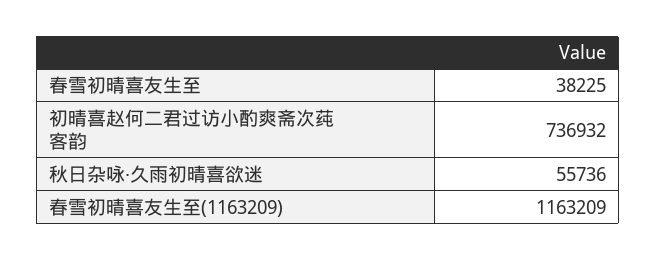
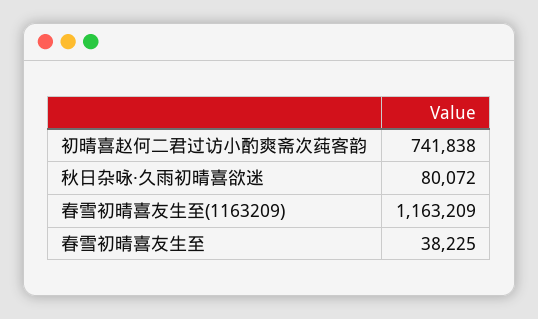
  {
    "春雪初晴喜友生至": 38225,
-   "初晴喜赵何二君过访小酌爽斋次莼客韵": 736932,
+   "初晴喜赵何二君过访小酌爽斋次莼客韵": 741838,
-   "秋日杂咏·久雨初晴喜欲迷": 55736,
+   "秋日杂咏·久雨初晴喜欲迷": 80072,
    "春雪初晴喜友生至(1163209)": 1163209
  }

